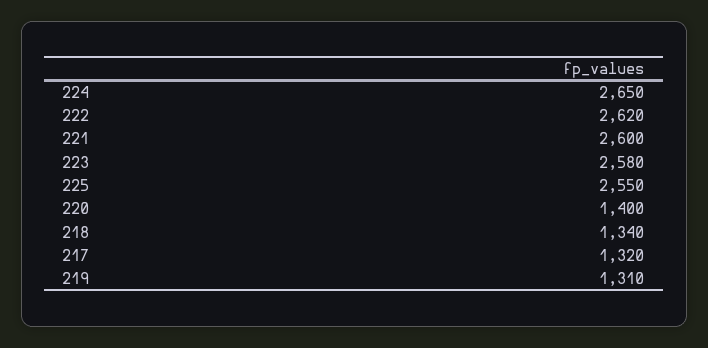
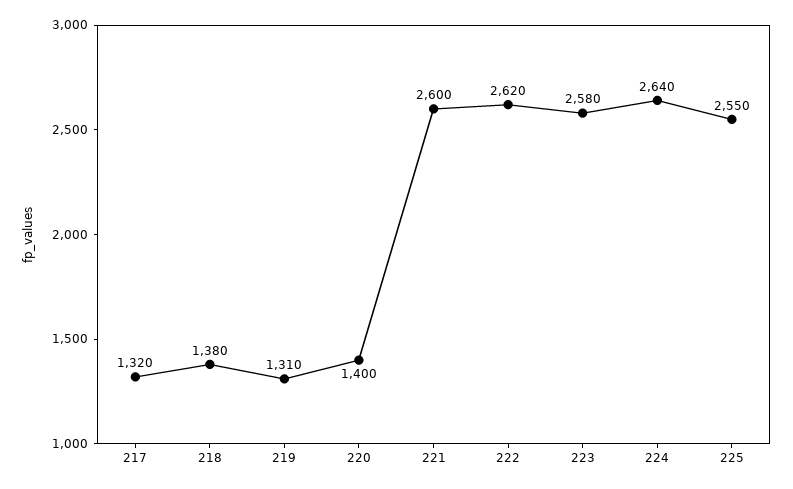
  {
-   "224": 2650,
+   "224": 2640,
    "222": 2620,
    "221": 2600,
    "223": 2580,
    "225": 2550,
    "220": 1400,
-   "218": 1340,
+   "218": 1380,
    "217": 1320,
    "219": 1310
  }

